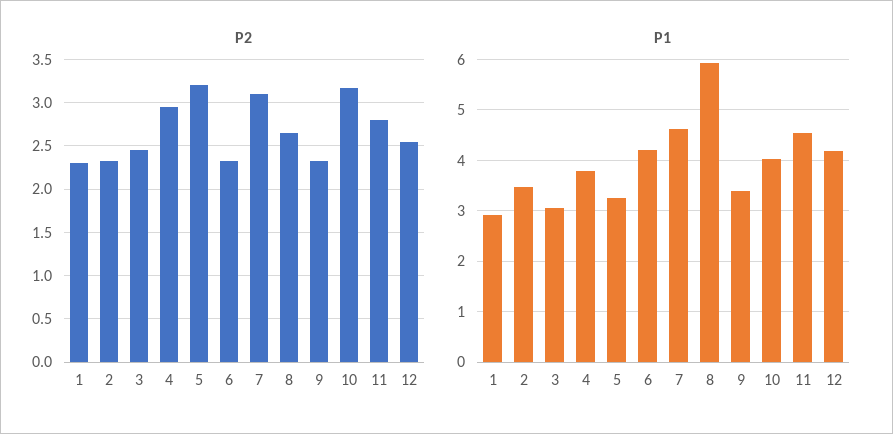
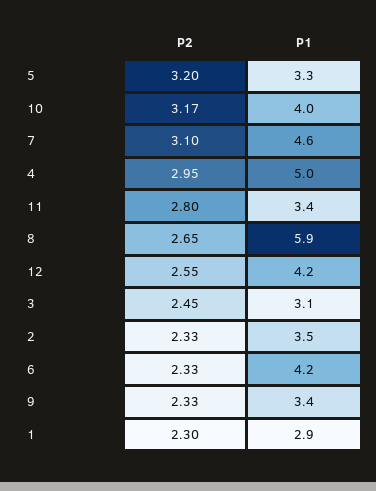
  {
    "P2": {
      "1": 2.3,
      "2": 2.33,
      "3": 2.45,
      "4": 2.95,
      "5": 3.2,
      "6": 2.33,
      "7": 3.1,
      "8": 2.65,
      "9": 2.33,
      "10": 3.17,
      "11": 2.8,
      "12": 2.55
    },
    "P1": {
      "1": 2.9,
      "2": 3.5,
      "3": 3.1,
-     "4": 3.8,
+     "4": 5,
      "5": 3.3,
      "6": 4.2,
      "7": 4.6,
      "8": 5.9,
      "9": 3.4,
      "10": 4,
-     "11": 4.6,
+     "11": 3.4,
      "12": 4.2
    }
  }

